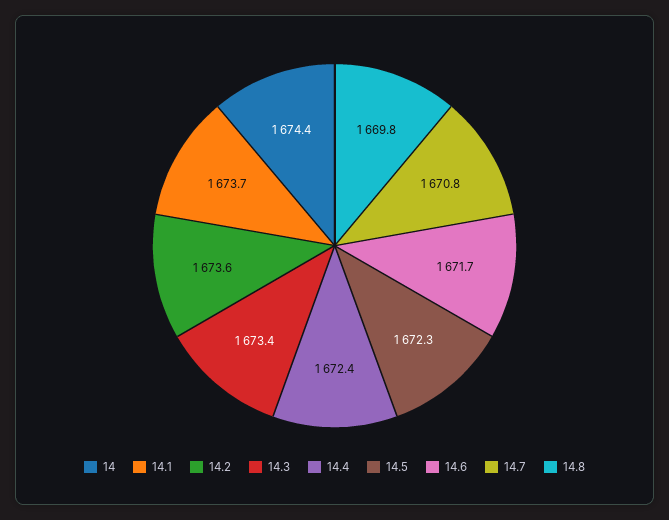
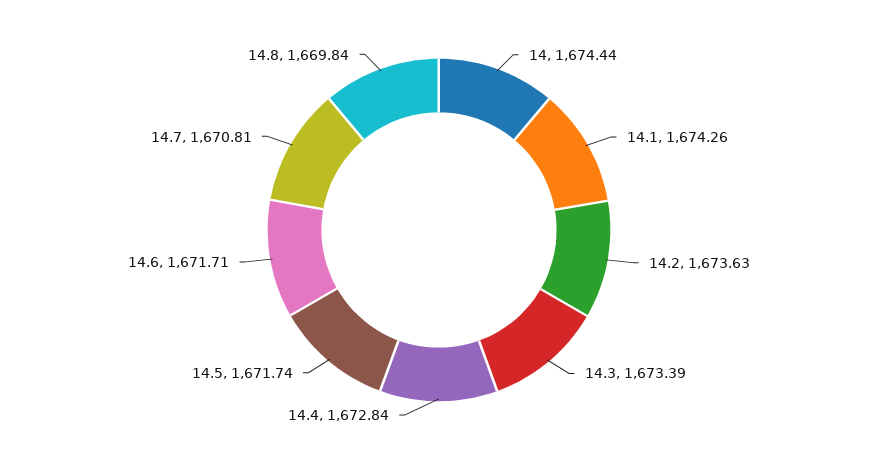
  {
    "14": 1674.44,
-   "14.1": 1673.7,
+   "14.1": 1674.26,
    "14.2": 1673.63,
    "14.3": 1673.39,
-   "14.4": 1672.4,
+   "14.4": 1672.84,
-   "14.5": 1672.3,
+   "14.5": 1671.74,
    "14.6": 1671.71,
    "14.7": 1670.81,
    "14.8": 1669.84
  }

